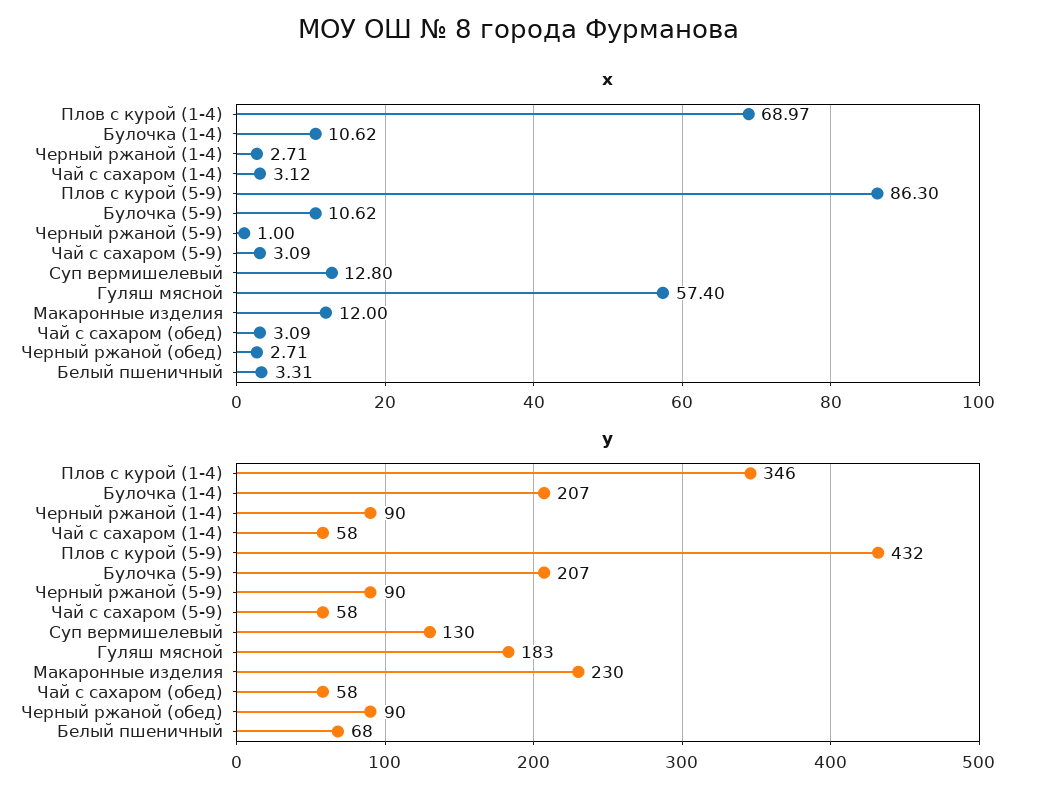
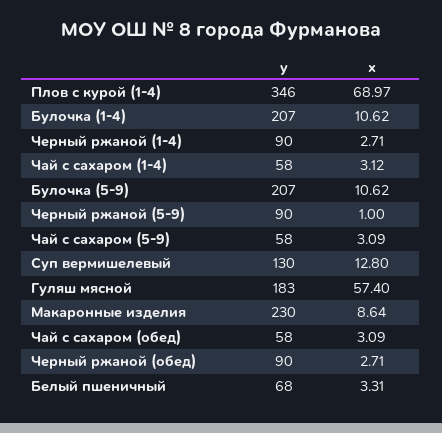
  {
    "x": {
      "Плов с курой (1-4)": 68.97,
      "Булочка (1-4)": 10.62,
      "Черный ржаной (1-4)": 2.71,
      "Чай с сахаром (1-4)": 3.12,
-     "Плов с курой (5-9)": 86.3,
      "Булочка (5-9)": 10.62,
      "Черный ржаной (5-9)": 1,
      "Чай с сахаром (5-9)": 3.09,
      "Суп вермишелевый": 12.8,
      "Гуляш мясной": 57.4,
-     "Макаронные изделия": 12,
+     "Макаронные изделия": 8.64,
      "Чай с сахаром (обед)": 3.09,
      "Черный ржаной (обед)": 2.71,
      "Белый пшеничный": 3.31
    },
    "y": {
      "Плов с курой (1-4)": 346,
      "Булочка (1-4)": 207,
      "Черный ржаной (1-4)": 90,
      "Чай с сахаром (1-4)": 58,
-     "Плов с курой (5-9)": 432,
      "Булочка (5-9)": 207,
      "Черный ржаной (5-9)": 90,
      "Чай с сахаром (5-9)": 58,
      "Суп вермишелевый": 130,
      "Гуляш мясной": 183,
      "Макаронные изделия": 230,
      "Чай с сахаром (обед)": 58,
      "Черный ржаной (обед)": 90,
      "Белый пшеничный": 68
    }
  }

